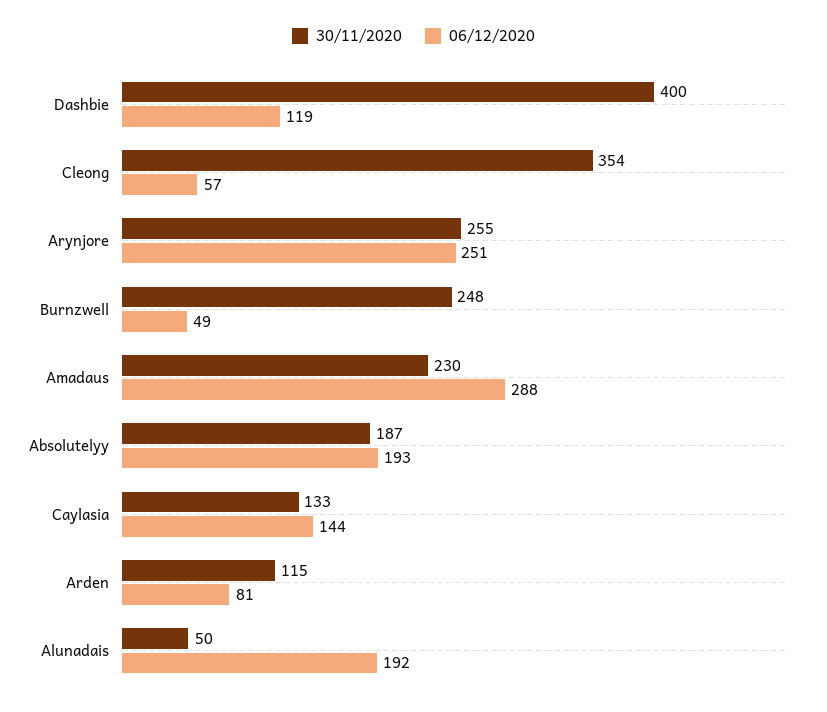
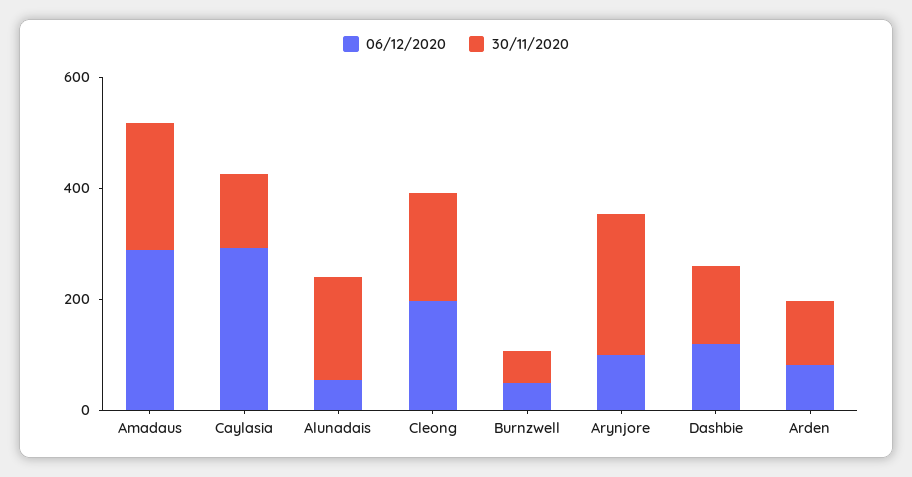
  {
    "30/11/2020": {
-     "Dashbie": 400,
+     "Dashbie": 150,
-     "Cleong": 354,
+     "Cleong": 200,
      "Arynjore": 255,
-     "Burnzwell": 248,
+     "Burnzwell": 50,
      "Amadaus": 230,
-     "Absolutelyy": 187,
      "Caylasia": 133,
      "Arden": 115,
-     "Alunadais": 50
+     "Alunadais": 200
    },
    "06/12/2020": {
      "Dashbie": 119,
-     "Cleong": 57,
+     "Cleong": 200,
-     "Arynjore": 251,
+     "Arynjore": 100,
      "Burnzwell": 49,
      "Amadaus": 288,
-     "Absolutelyy": 193,
-     "Caylasia": 144,
+     "Caylasia": 300,
      "Arden": 81,
-     "Alunadais": 192
+     "Alunadais": 50
    }
  }

